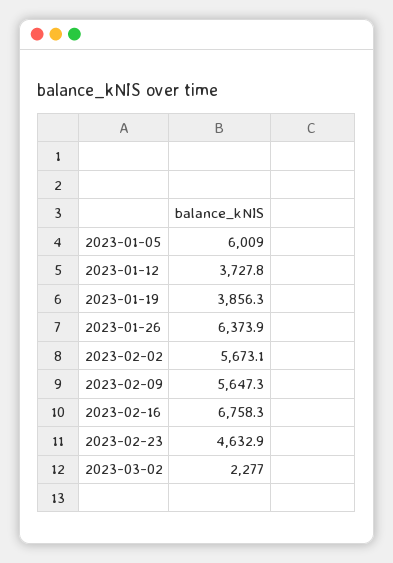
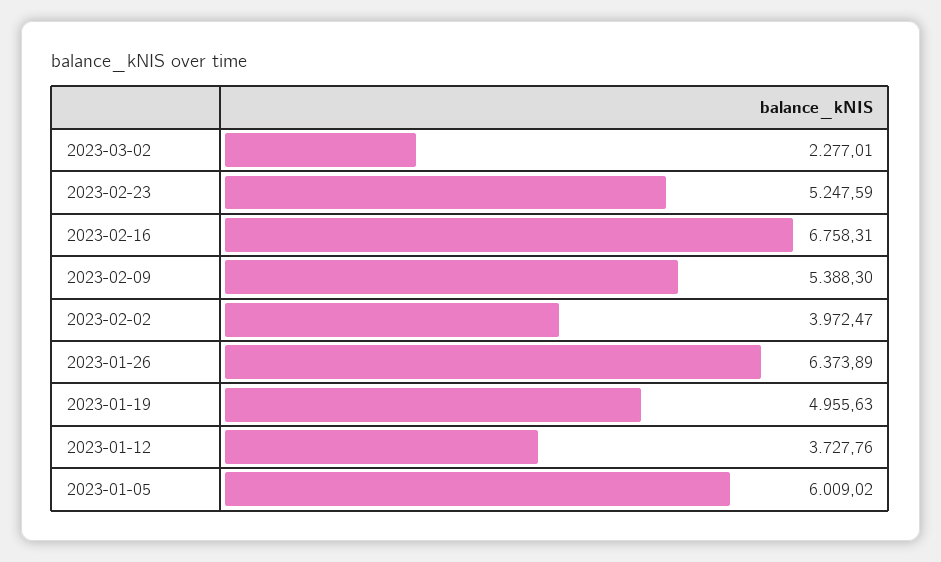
  {
    "2023-01-05": 6009.02,
    "2023-01-12": 3727.76,
-   "2023-01-19": 3856.3,
+   "2023-01-19": 4955.63,
    "2023-01-26": 6373.89,
-   "2023-02-02": 5673.1,
+   "2023-02-02": 3972.47,
-   "2023-02-09": 5647.3,
+   "2023-02-09": 5388.3,
    "2023-02-16": 6758.31,
-   "2023-02-23": 4632.9,
+   "2023-02-23": 5247.59,
    "2023-03-02": 2277.01
  }

